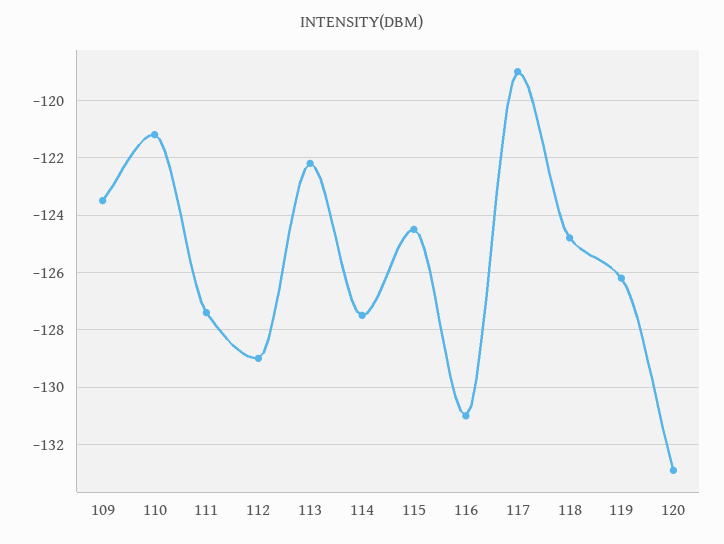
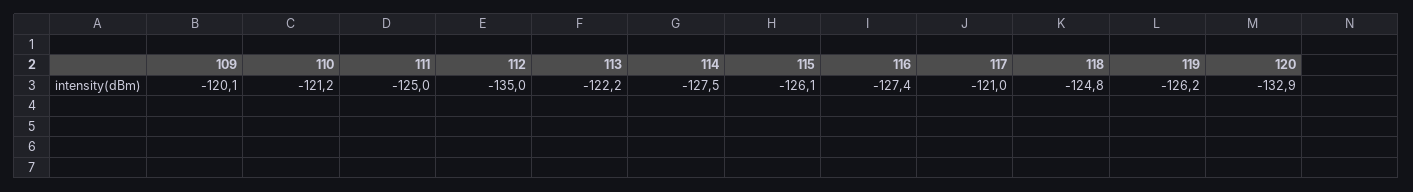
  {
-   "109": -123.5,
+   "109": -120.1,
    "110": -121.2,
-   "111": -127.5,
+   "111": -125,
-   "112": -129,
+   "112": -135,
    "113": -122.2,
    "114": -127.5,
-   "115": -124.5,
+   "115": -126.1,
-   "116": -131,
+   "116": -127.4,
-   "117": -119,
+   "117": -121,
    "118": -124.8,
    "119": -126.2,
    "120": -132.9
  }

